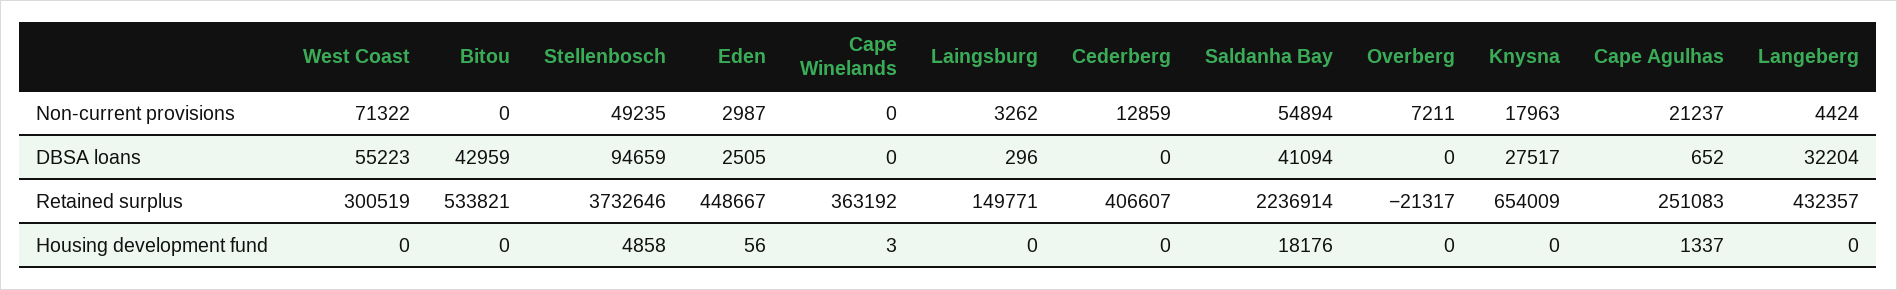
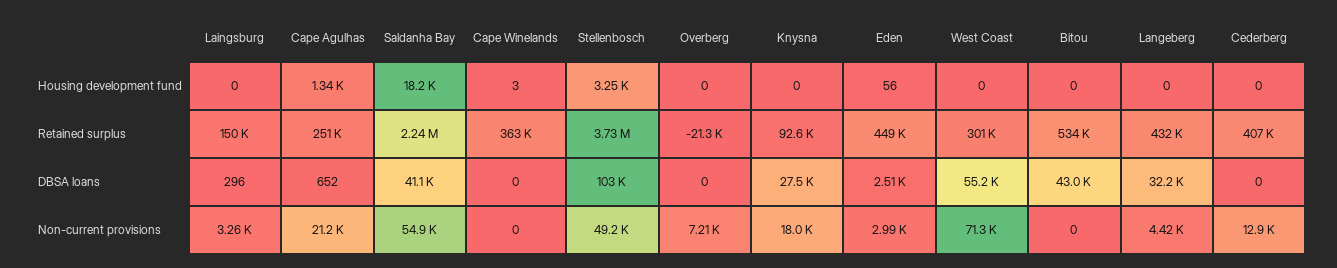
  {
    "West Coast": {
      "Non-current provisions": 71322,
      "DBSA loans": 55223,
      "Retained surplus": 300519,
      "Housing development fund": 0
    },
    "Bitou": {
      "Non-current provisions": 0,
      "DBSA loans": 42959,
      "Retained surplus": 533821,
      "Housing development fund": 0
    },
    "Stellenbosch": {
      "Non-current provisions": 49235,
-     "DBSA loans": 94659,
+     "DBSA loans": 103000,
      "Retained surplus": 3732646,
-     "Housing development fund": 4858
+     "Housing development fund": 3250
    },
    "Eden": {
      "Non-current provisions": 2987,
      "DBSA loans": 2505,
      "Retained surplus": 448667,
      "Housing development fund": 56
    },
    "Cape Winelands": {
      "Non-current provisions": 0,
      "DBSA loans": 0,
      "Retained surplus": 363192,
      "Housing development fund": 3
    },
    "Laingsburg": {
      "Non-current provisions": 3262,
      "DBSA loans": 296,
      "Retained surplus": 149771,
      "Housing development fund": 0
    },
    "Cederberg": {
      "Non-current provisions": 12859,
      "DBSA loans": 0,
      "Retained surplus": 406607,
      "Housing development fund": 0
    },
    "Saldanha Bay": {
      "Non-current provisions": 54894,
      "DBSA loans": 41094,
      "Retained surplus": 2236914,
      "Housing development fund": 18176
    },
    "Overberg": {
      "Non-current provisions": 7211,
      "DBSA loans": 0,
      "Retained surplus": -21317,
      "Housing development fund": 0
    },
    "Knysna": {
      "Non-current provisions": 17963,
      "DBSA loans": 27517,
-     "Retained surplus": 654009,
+     "Retained surplus": 92600,
      "Housing development fund": 0
    },
    "Cape Agulhas": {
      "Non-current provisions": 21237,
      "DBSA loans": 652,
      "Retained surplus": 251083,
      "Housing development fund": 1337
    },
    "Langeberg": {
      "Non-current provisions": 4424,
      "DBSA loans": 32204,
      "Retained surplus": 432357,
      "Housing development fund": 0
    }
  }

